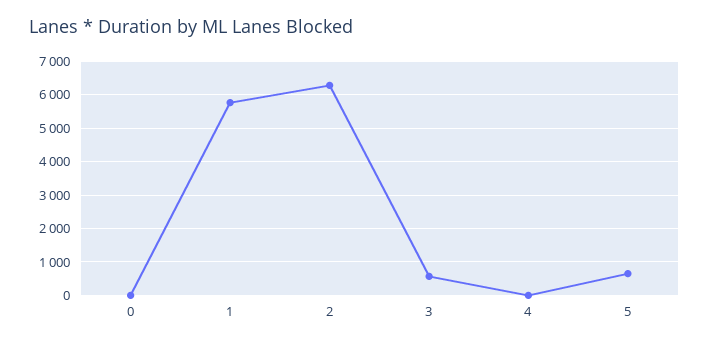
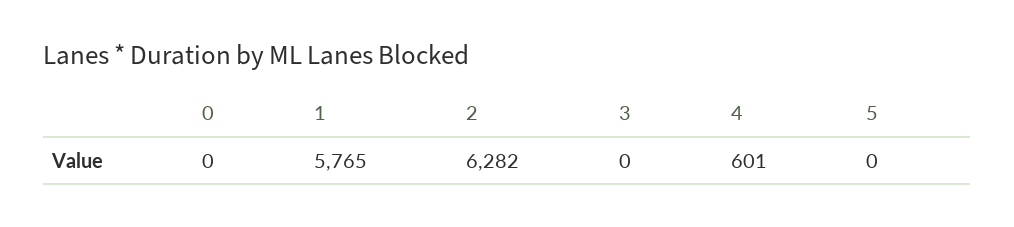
  {
    "0": 0,
    "1": 5765,
    "2": 6282,
-   "3": 600,
+   "3": 0,
-   "4": 0,
+   "4": 601,
-   "5": 600
+   "5": 0
  }

